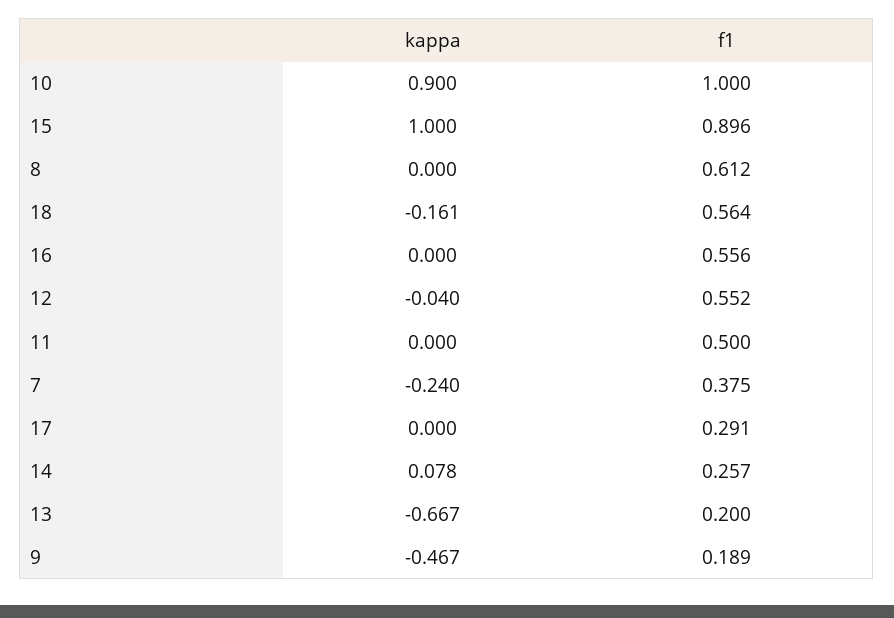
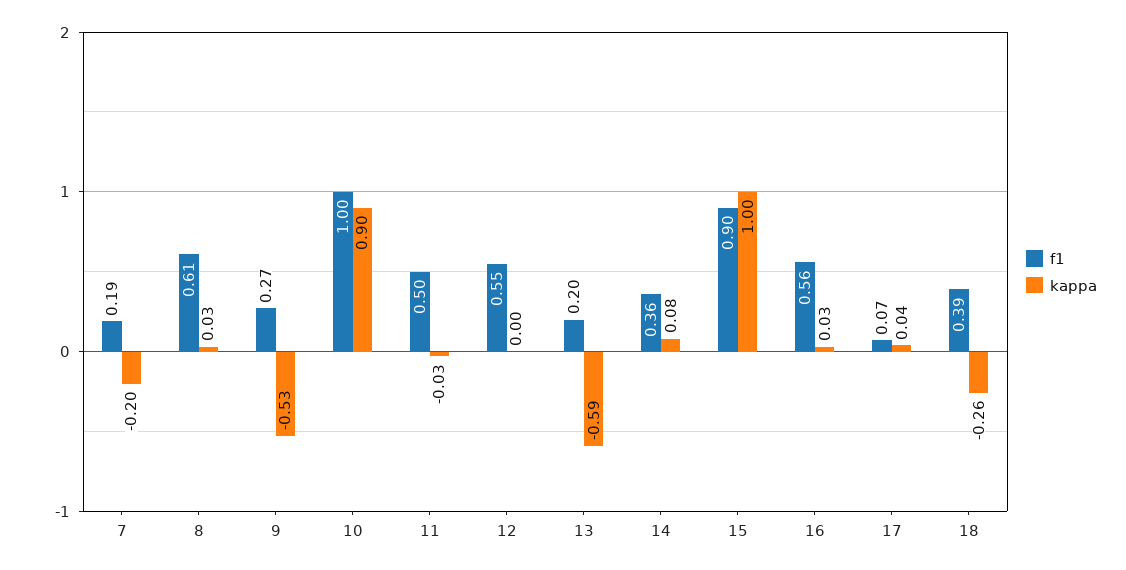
  {
    "kappa": {
      "10": 0.9,
      "15": 1,
-     "8": 0,
+     "8": 0.03,
-     "18": -0.161,
+     "18": -0.26,
-     "16": 0,
+     "16": 0.03,
-     "12": -0.04,
+     "12": 0,
-     "11": 0,
+     "11": -0.03,
-     "7": -0.24,
+     "7": -0.2,
-     "17": 0,
+     "17": 0.04,
      "14": 0.078,
-     "13": -0.667,
+     "13": -0.59,
-     "9": -0.467
+     "9": -0.53
    },
    "f1": {
      "10": 1,
      "15": 0.896,
      "8": 0.612,
-     "18": 0.564,
+     "18": 0.39,
      "16": 0.556,
      "12": 0.552,
      "11": 0.5,
-     "7": 0.375,
+     "7": 0.19,
-     "17": 0.291,
+     "17": 0.07,
-     "14": 0.257,
+     "14": 0.36,
      "13": 0.2,
-     "9": 0.189
+     "9": 0.27
    }
  }

